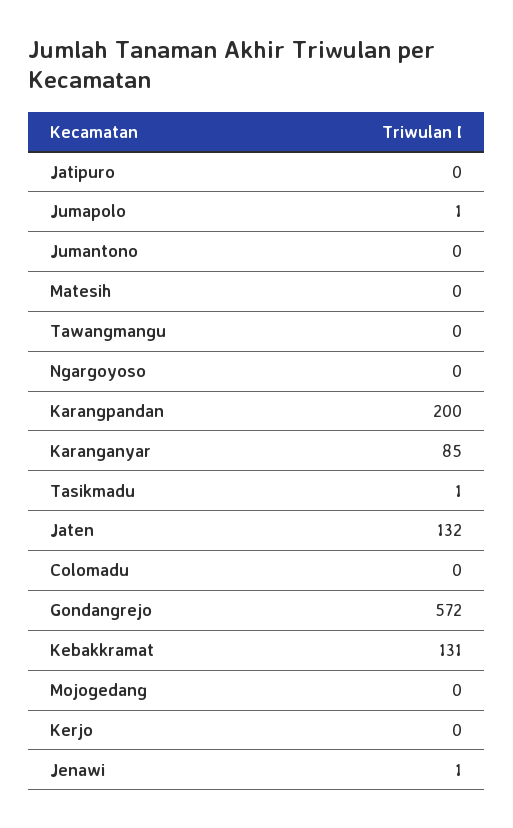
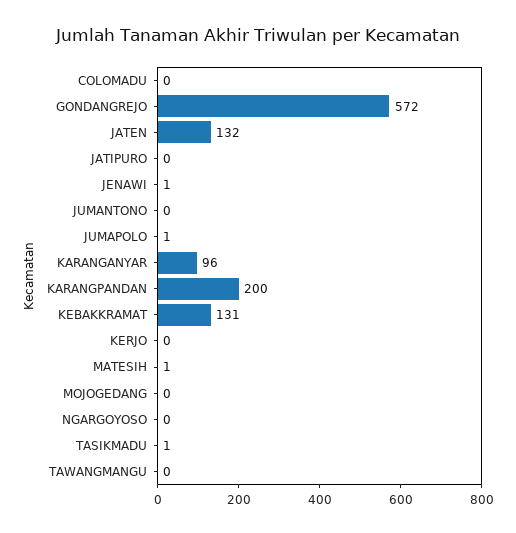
  {
    "Jatipuro": 0,
    "Jumapolo": 1,
    "Jumantono": 0,
-   "Matesih": 0,
+   "Matesih": 1,
    "Tawangmangu": 0,
    "Ngargoyoso": 0,
    "Karangpandan": 200,
-   "Karanganyar": 85,
+   "Karanganyar": 96,
    "Tasikmadu": 1,
    "Jaten": 132,
    "Colomadu": 0,
    "Gondangrejo": 572,
    "Kebakkramat": 131,
    "Mojogedang": 0,
    "Kerjo": 0,
    "Jenawi": 1
  }

